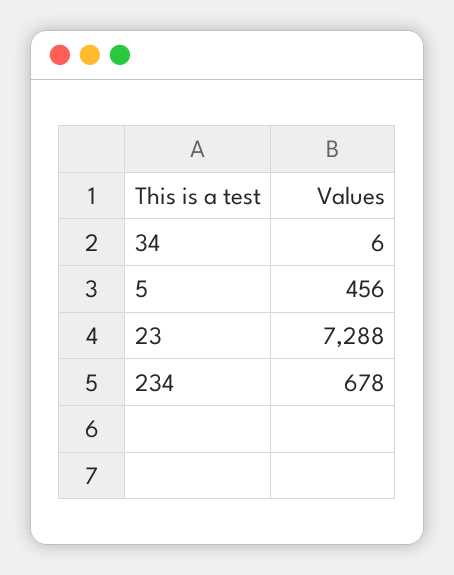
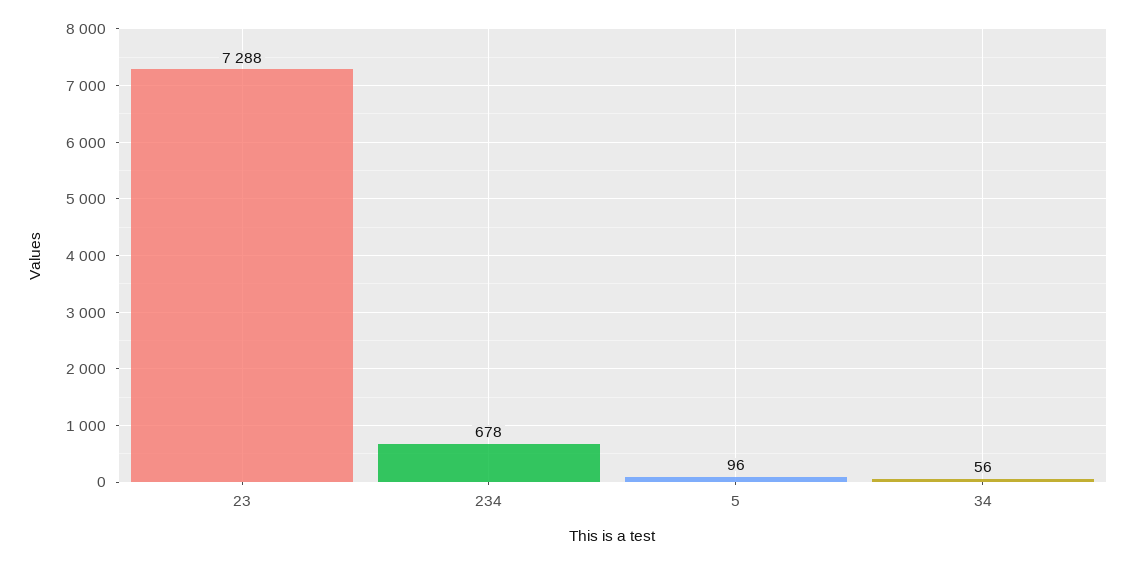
  {
-   "34": 6,
+   "34": 56,
-   "5": 456,
+   "5": 96,
    "23": 7288,
    "234": 678
  }

